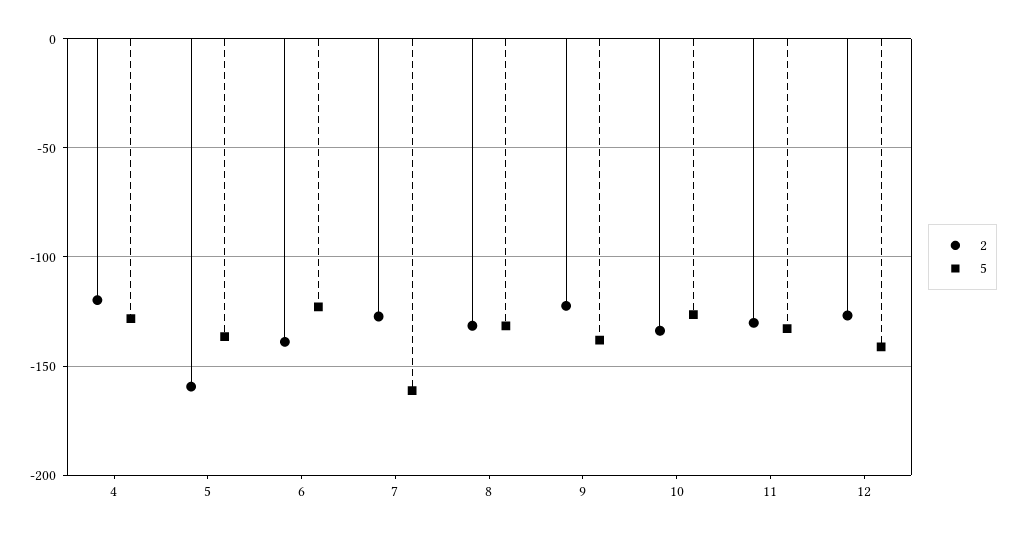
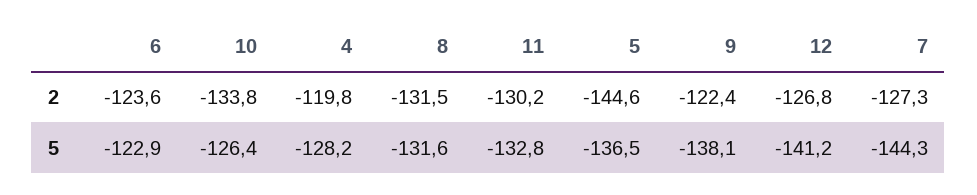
  {
    "2": {
      "4": -119.8,
-     "5": -160,
+     "5": -144.6,
-     "6": -140,
+     "6": -123.6,
      "7": -127.3,
      "8": -131.5,
      "9": -122.4,
      "10": -133.8,
      "11": -130.2,
      "12": -126.8
    },
    "5": {
      "4": -128.2,
      "5": -136.5,
      "6": -122.9,
-     "7": -160,
+     "7": -144.3,
      "8": -131.6,
      "9": -138.1,
      "10": -126.4,
      "11": -132.8,
      "12": -141.2
    }
  }

